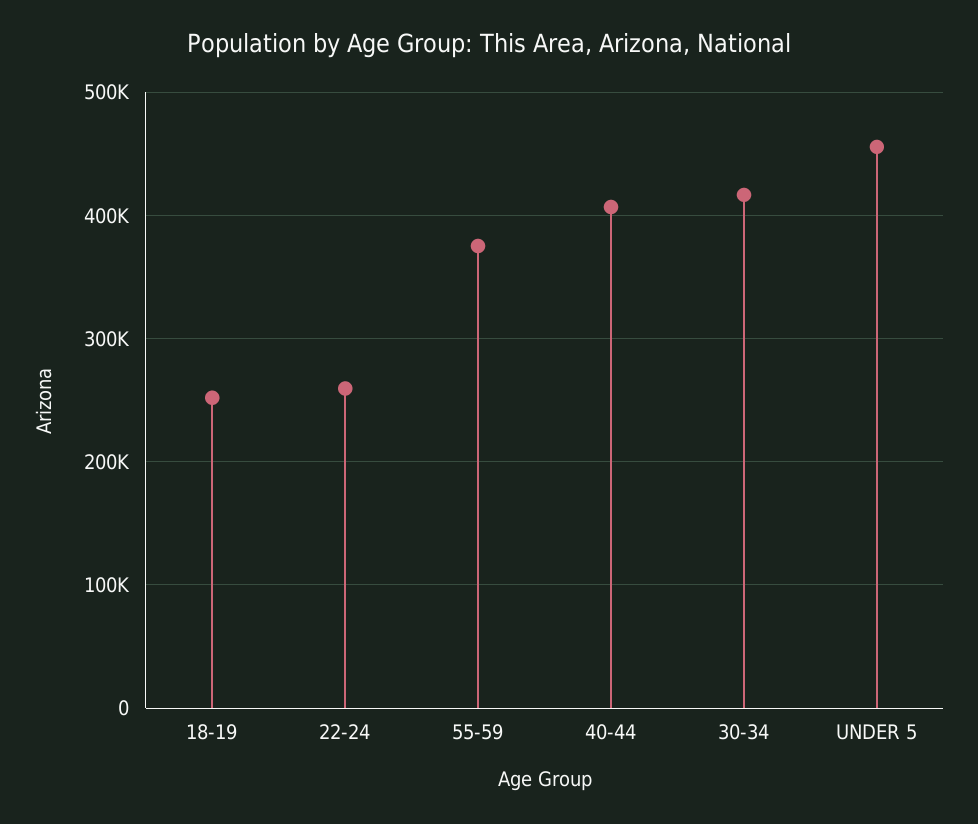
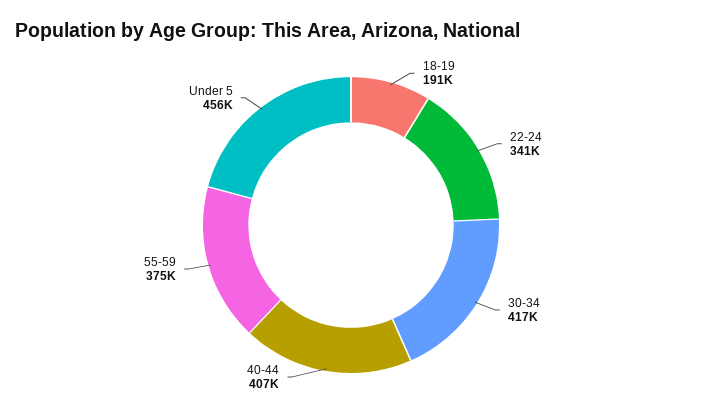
  {
-   "18-19": 250000,
+   "18-19": 191000,
-   "22-24": 260000,
+   "22-24": 341000,
    "55-59": 375000,
    "40-44": 407000,
    "30-34": 417000,
    "UNDER 5": 456000
  }

